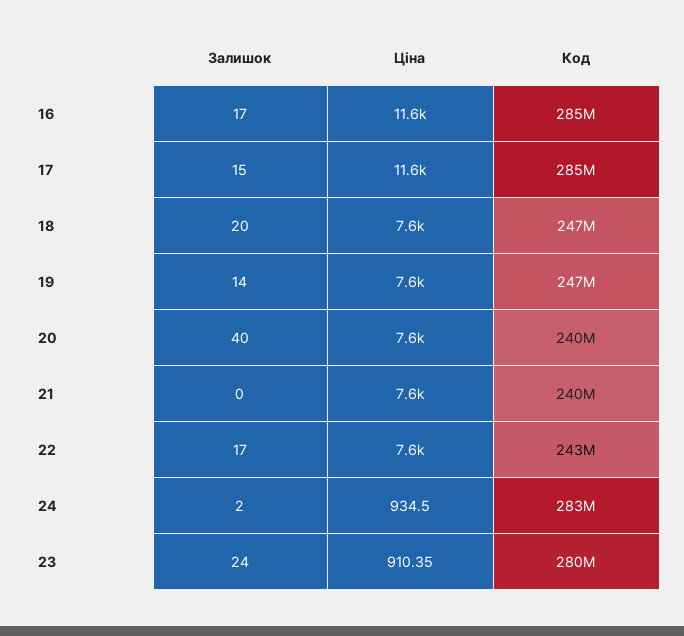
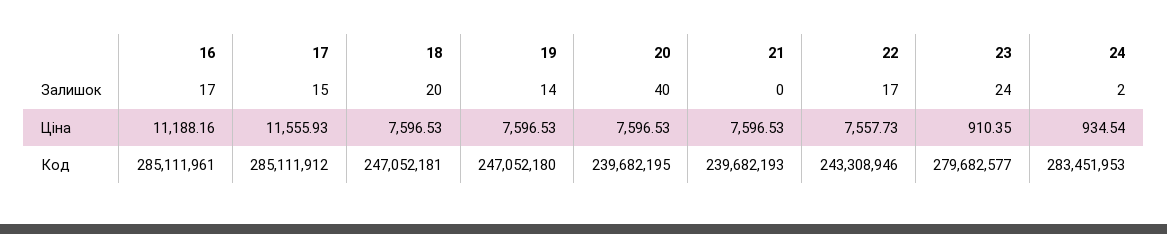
  {
    "Залишок": {
      "16": 17,
      "17": 15,
      "18": 20,
      "19": 14,
      "20": 40,
      "21": 0,
      "22": 17,
      "24": 2,
      "23": 24
    },
    "Ціна": {
-     "16": 11600,
+     "16": 11188.16,
      "17": 11555.93,
      "18": 7596.53,
      "19": 7596.53,
      "20": 7596.53,
      "21": 7596.53,
-     "22": 7600,
+     "22": 7557.73,
-     "24": 934.5,
+     "24": 934.54,
      "23": 910.35
    },
    "Код": {
      "16": 285111961,
      "17": 285111912,
      "18": 247052181,
      "19": 247052180,
      "20": 239682195,
      "21": 239682193,
      "22": 243308946,
      "24": 283451953,
      "23": 279682577
    }
  }

